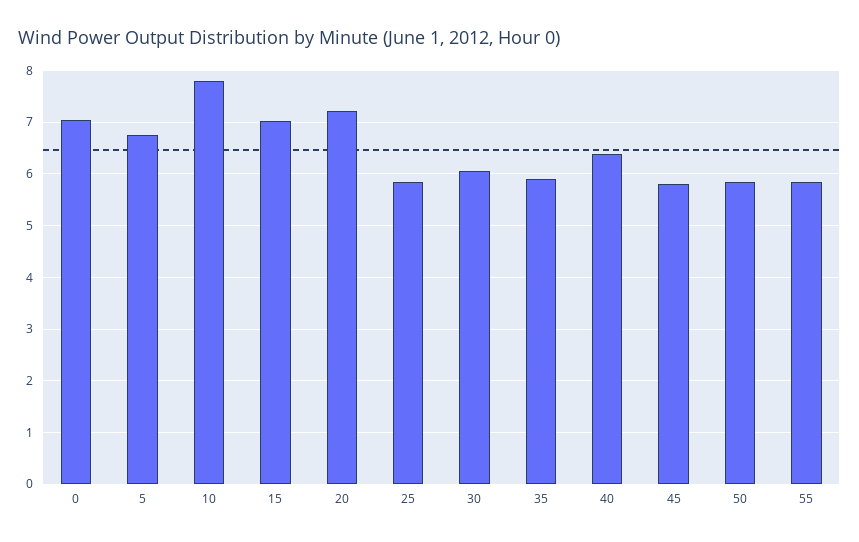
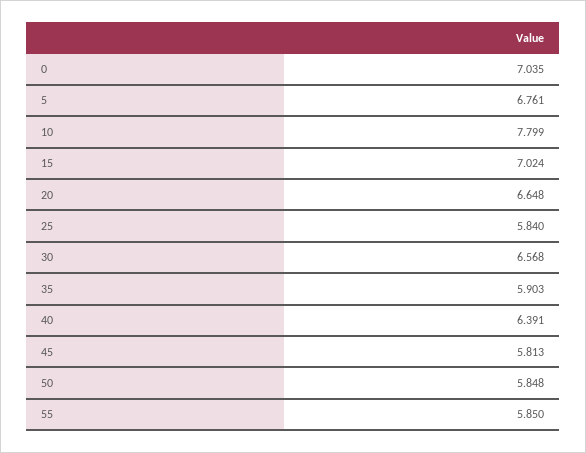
  {
    "0": 7.035,
    "5": 6.761,
    "10": 7.799,
    "15": 7.024,
-   "20": 7.2,
+   "20": 6.648,
    "25": 5.84,
-   "30": 6,
+   "30": 6.568,
    "35": 5.903,
    "40": 6.391,
    "45": 5.813,
    "50": 5.848,
    "55": 5.85
  }

